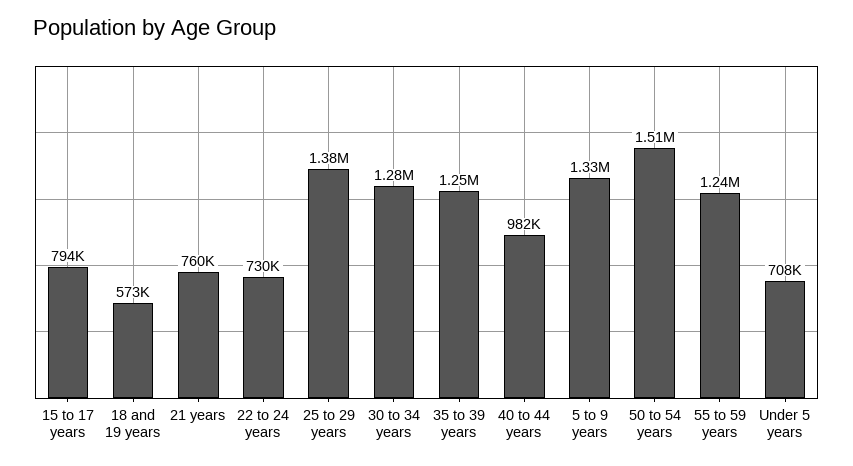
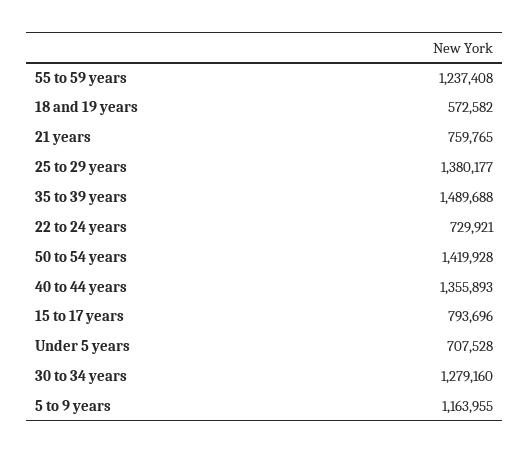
  {
    "15 to 17 years": 793696,
    "18 and 19 years": 572582,
    "21 years": 759765,
    "22 to 24 years": 729921,
    "25 to 29 years": 1380177,
    "30 to 34 years": 1279160,
-   "35 to 39 years": 1250000,
+   "35 to 39 years": 1489688,
-   "40 to 44 years": 982000,
+   "40 to 44 years": 1355893,
-   "5 to 9 years": 1330000,
+   "5 to 9 years": 1163955,
-   "50 to 54 years": 1510000,
+   "50 to 54 years": 1419928,
    "55 to 59 years": 1237408,
    "Under 5 years": 707528
  }

